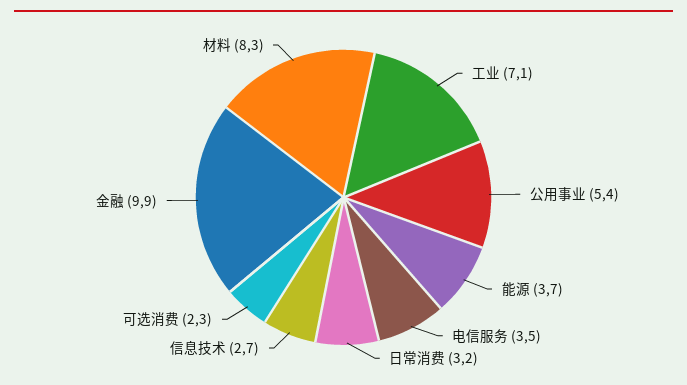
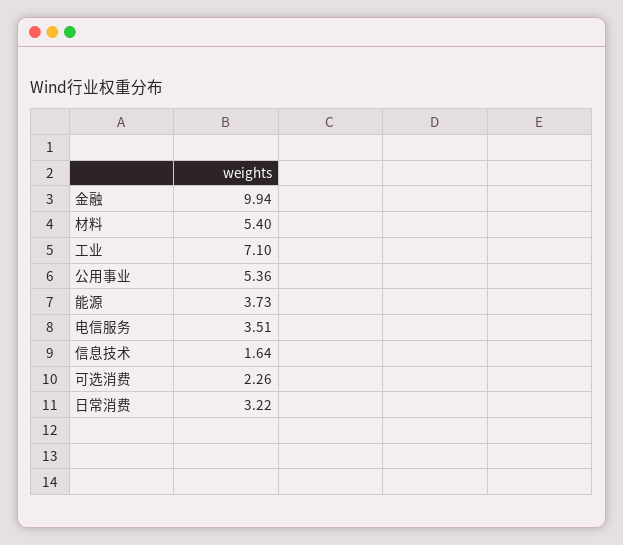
  {
    "工业": 7.1,
    "公用事业": 5.36,
    "能源": 3.73,
    "电信服务": 3.51,
    "日常消费": 3.22,
-   "信息技术": 2.7,
+   "信息技术": 1.64,
    "可选消费": 2.26,
    "金融": 9.94,
-   "材料": 8.3
+   "材料": 5.4
  }

